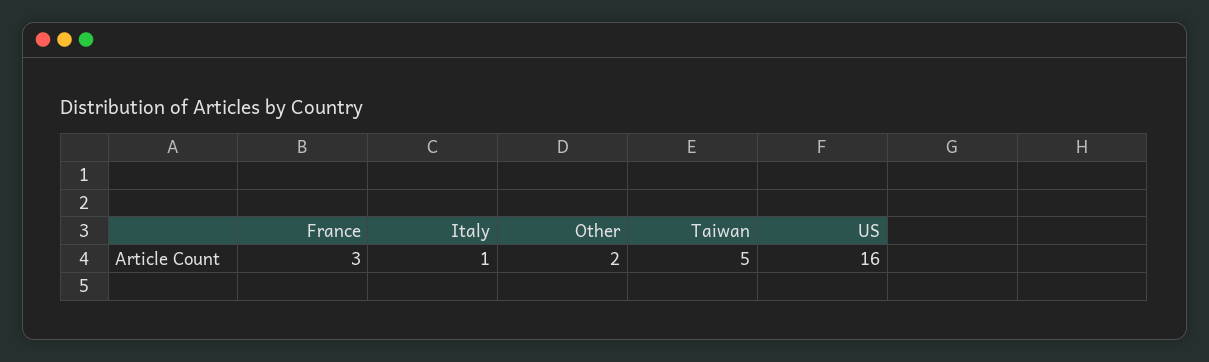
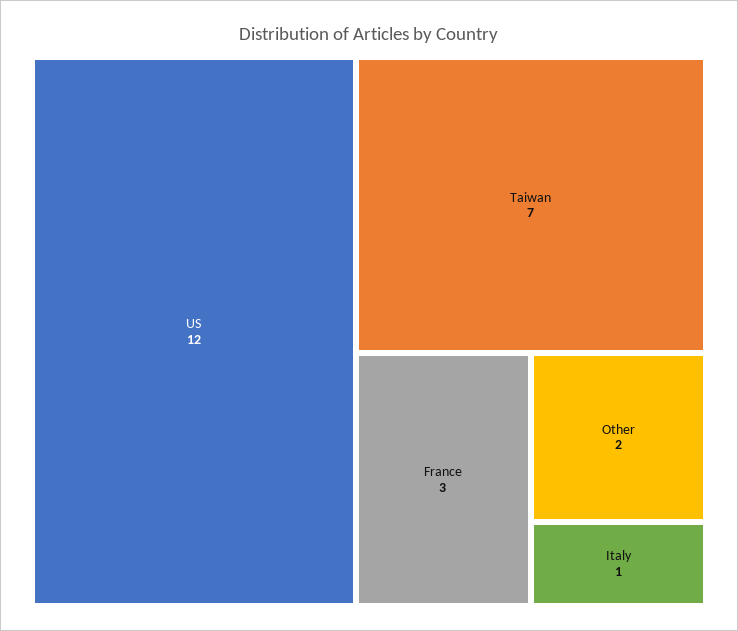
  {
    "France": 3,
    "Italy": 1,
    "Other": 2,
-   "Taiwan": 5,
+   "Taiwan": 7,
-   "US": 16
+   "US": 12
  }

